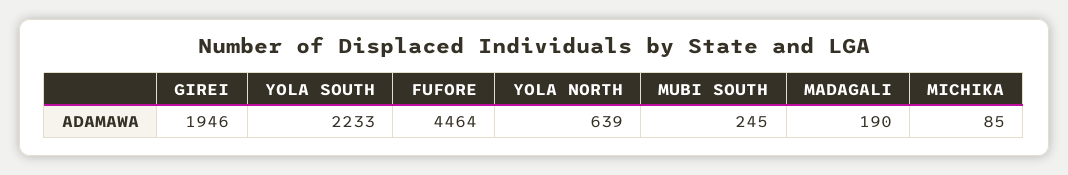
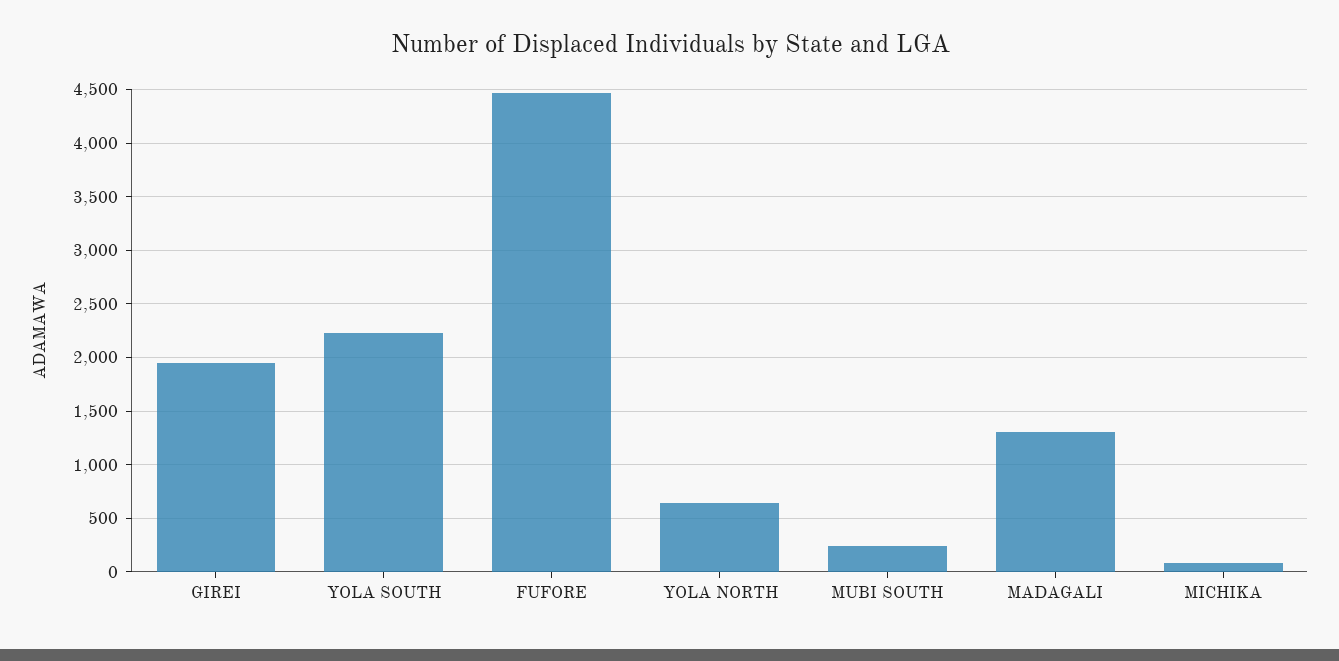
  {
    "GIREI": 1946,
    "YOLA SOUTH": 2233,
    "FUFORE": 4464,
    "YOLA NORTH": 639,
    "MUBI SOUTH": 245,
-   "MADAGALI": 190,
+   "MADAGALI": 1300,
    "MICHIKA": 85
  }

